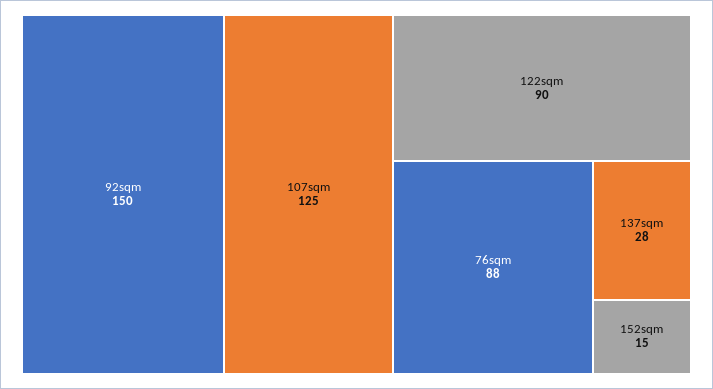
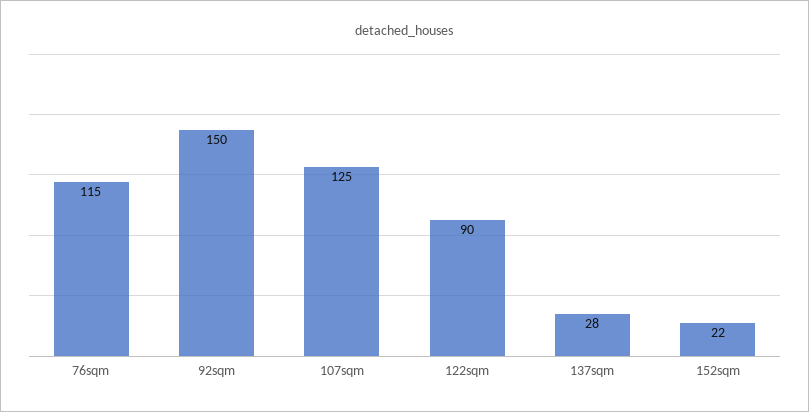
  {
    "92sqm": 150,
    "107sqm": 125,
    "122sqm": 90,
-   "76sqm": 88,
+   "76sqm": 115,
    "137sqm": 28,
-   "152sqm": 15
+   "152sqm": 22
  }

